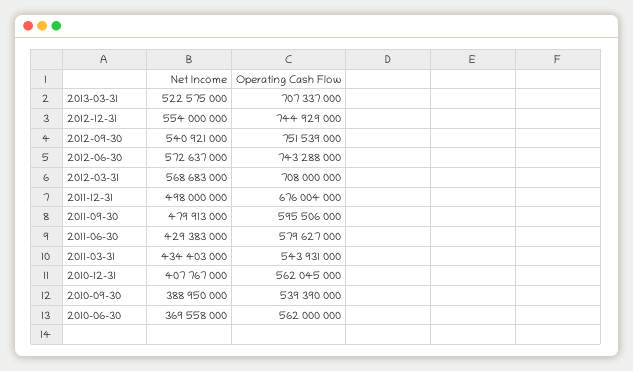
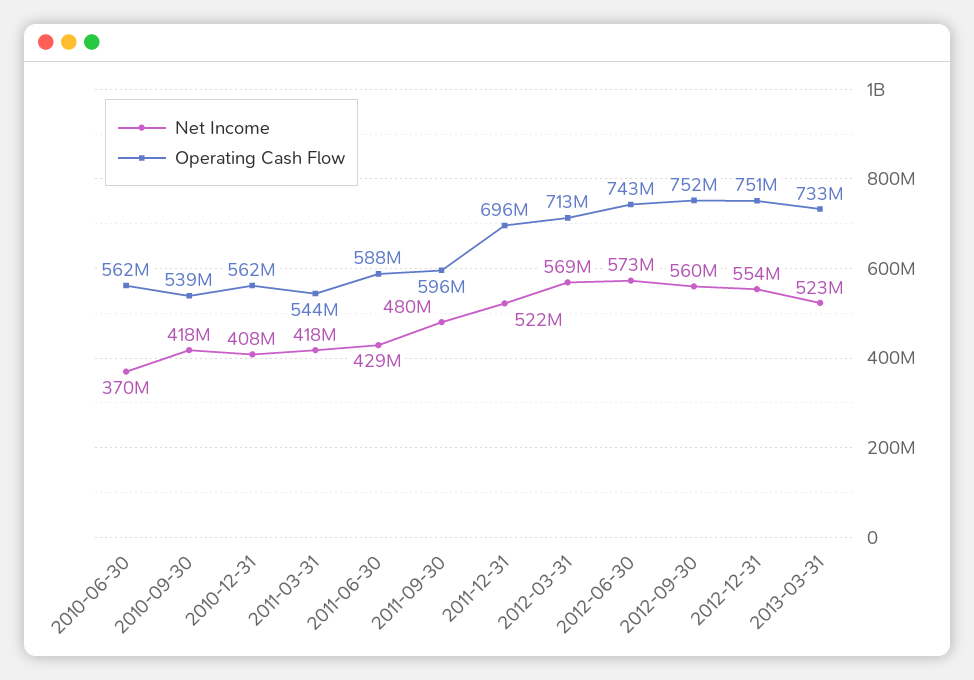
  {
    "Net Income": {
      "2013-03-31": 522575000,
      "2012-12-31": 554000000,
-     "2012-09-30": 540921000,
+     "2012-09-30": 560000000,
      "2012-06-30": 572637000,
      "2012-03-31": 568683000,
-     "2011-12-31": 498000000,
+     "2011-12-31": 522000000,
      "2011-09-30": 479913000,
      "2011-06-30": 429383000,
-     "2011-03-31": 434403000,
+     "2011-03-31": 418000000,
      "2010-12-31": 407767000,
-     "2010-09-30": 388950000,
+     "2010-09-30": 418000000,
      "2010-06-30": 369558000
    },
    "Operating Cash Flow": {
-     "2013-03-31": 707337000,
+     "2013-03-31": 733000000,
-     "2012-12-31": 744929000,
+     "2012-12-31": 751000000,
      "2012-09-30": 751539000,
      "2012-06-30": 743288000,
-     "2012-03-31": 708000000,
+     "2012-03-31": 713000000,
-     "2011-12-31": 676004000,
+     "2011-12-31": 696000000,
      "2011-09-30": 595506000,
-     "2011-06-30": 579627000,
+     "2011-06-30": 588000000,
      "2011-03-31": 543931000,
      "2010-12-31": 562045000,
      "2010-09-30": 539390000,
      "2010-06-30": 562000000
    }
  }

